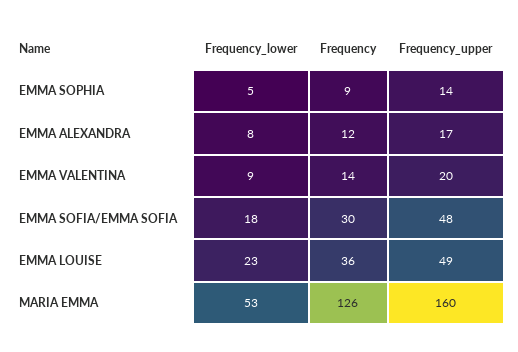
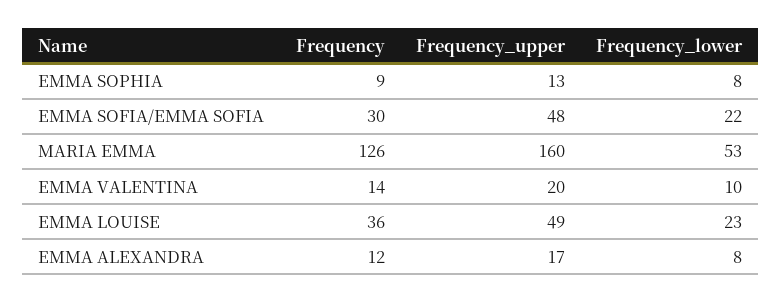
  {
    "Frequency_lower": {
-     "EMMA SOPHIA": 5,
+     "EMMA SOPHIA": 8,
      "EMMA ALEXANDRA": 8,
-     "EMMA VALENTINA": 9,
+     "EMMA VALENTINA": 10,
-     "EMMA SOFIA/EMMA SOFIA": 18,
+     "EMMA SOFIA/EMMA SOFIA": 22,
      "EMMA LOUISE": 23,
      "MARIA EMMA": 53
    },
    "Frequency": {
      "EMMA SOPHIA": 9,
      "EMMA ALEXANDRA": 12,
      "EMMA VALENTINA": 14,
      "EMMA SOFIA/EMMA SOFIA": 30,
      "EMMA LOUISE": 36,
      "MARIA EMMA": 126
    },
    "Frequency_upper": {
-     "EMMA SOPHIA": 14,
+     "EMMA SOPHIA": 13,
      "EMMA ALEXANDRA": 17,
      "EMMA VALENTINA": 20,
      "EMMA SOFIA/EMMA SOFIA": 48,
      "EMMA LOUISE": 49,
      "MARIA EMMA": 160
    }
  }

